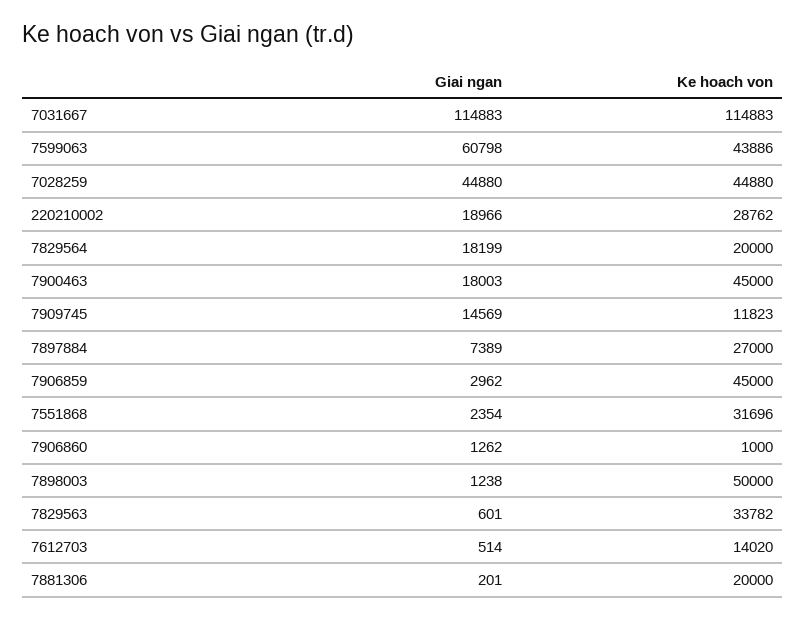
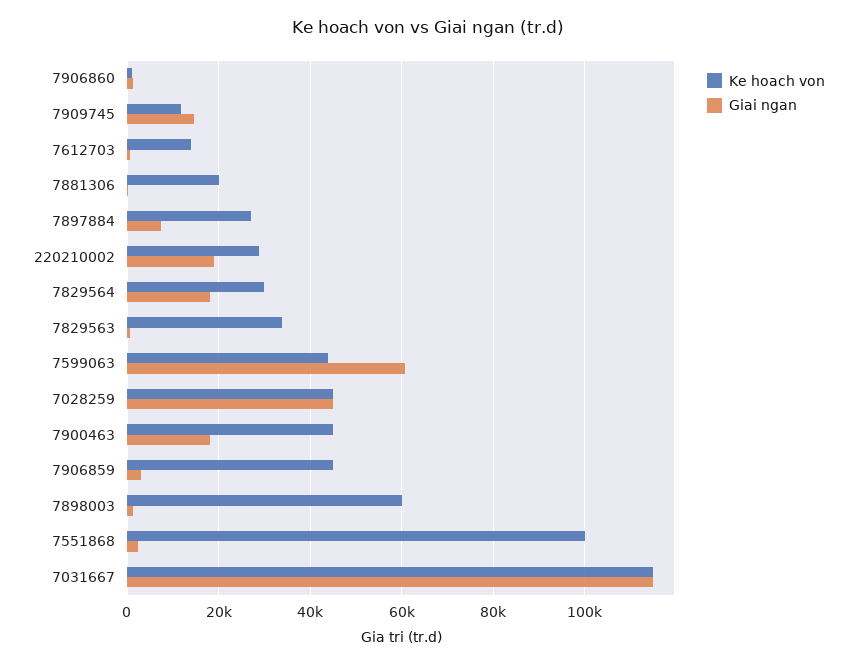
  {
    "Giai ngan": {
      "7031667": 114883,
      "7599063": 60798,
      "7028259": 44880,
      "220210002": 18966,
      "7829564": 18199,
      "7900463": 18003,
      "7909745": 14569,
      "7897884": 7389,
      "7906859": 2962,
      "7551868": 2354,
      "7906860": 1262,
      "7898003": 1238,
      "7829563": 601,
      "7612703": 514,
      "7881306": 201
    },
    "Ke hoach von": {
      "7031667": 114883,
      "7599063": 43886,
      "7028259": 44880,
      "220210002": 28762,
-     "7829564": 20000,
+     "7829564": 30000,
      "7900463": 45000,
      "7909745": 11823,
      "7897884": 27000,
      "7906859": 45000,
-     "7551868": 31696,
+     "7551868": 100000,
      "7906860": 1000,
-     "7898003": 50000,
+     "7898003": 60000,
      "7829563": 33782,
      "7612703": 14020,
      "7881306": 20000
    }
  }

